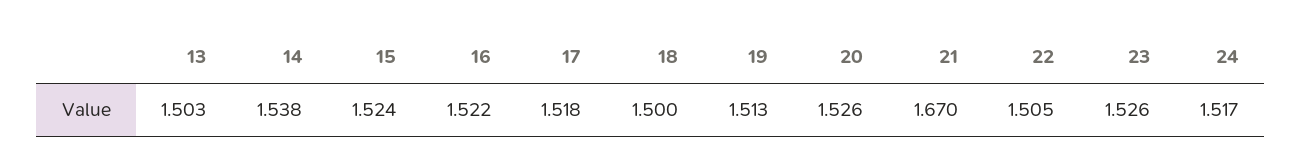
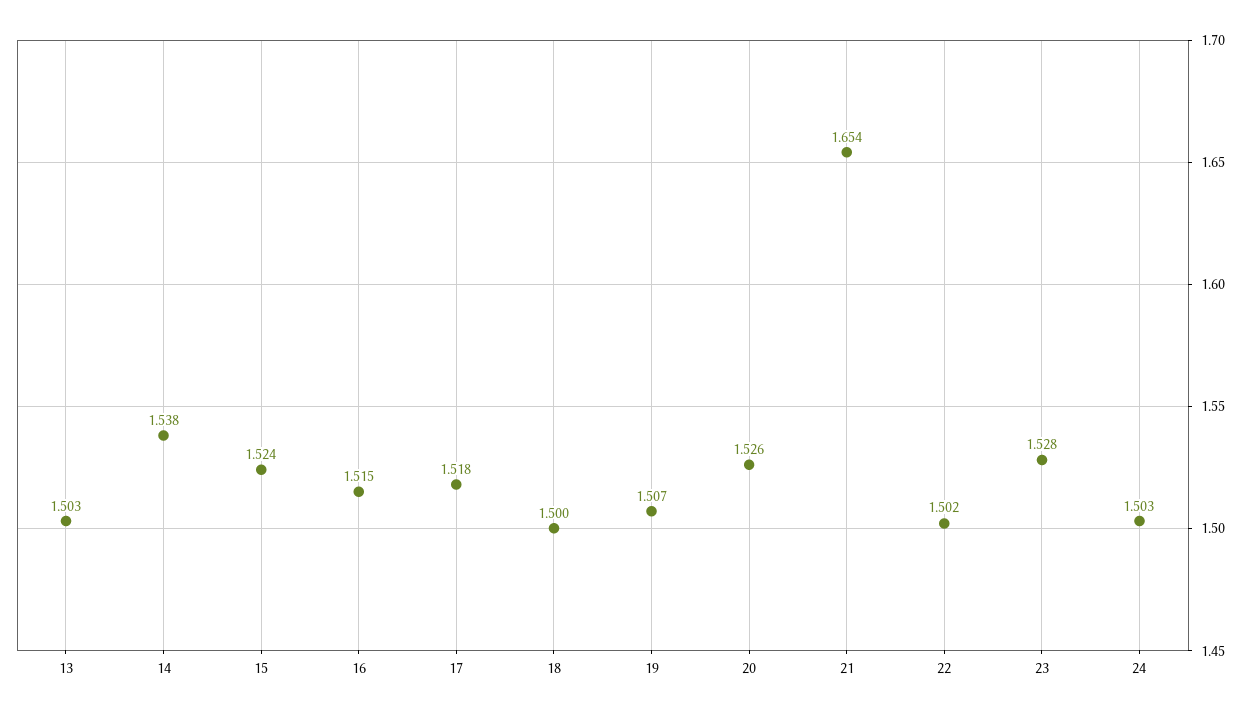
  {
    "13": 1.503,
    "14": 1.538,
    "15": 1.524,
-   "16": 1.522,
+   "16": 1.515,
    "17": 1.518,
    "18": 1.5,
-   "19": 1.513,
+   "19": 1.507,
    "20": 1.526,
-   "21": 1.67,
+   "21": 1.654,
-   "22": 1.505,
+   "22": 1.502,
-   "23": 1.526,
+   "23": 1.528,
-   "24": 1.517
+   "24": 1.503
  }

